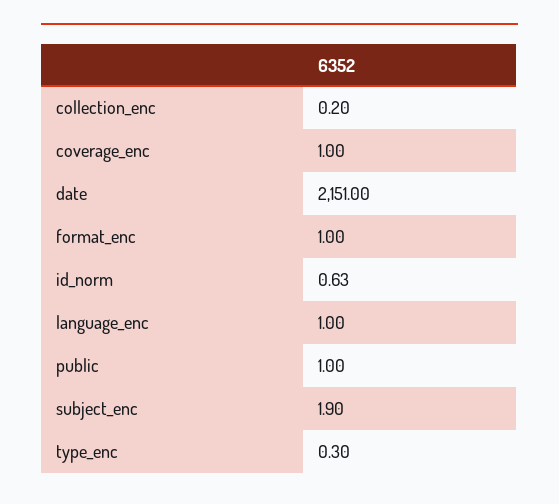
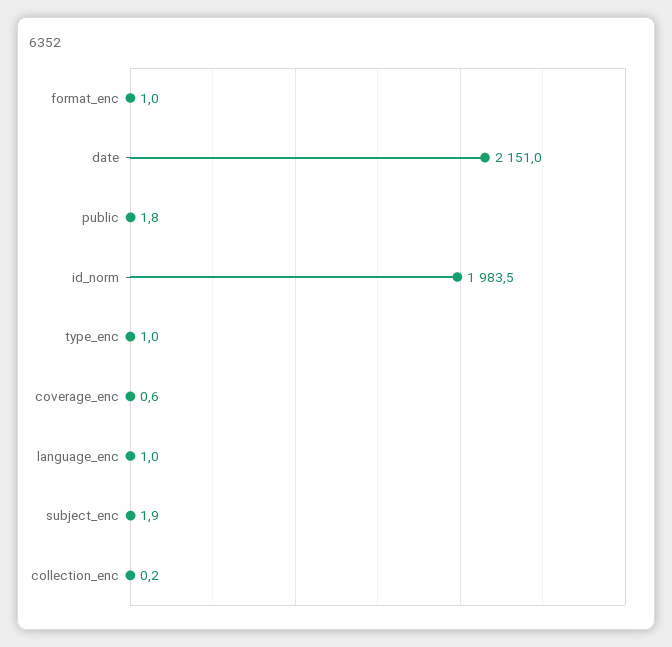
  {
    "collection_enc": 0.2,
-   "coverage_enc": 1,
+   "coverage_enc": 0.6,
    "date": 2151,
    "format_enc": 1,
-   "id_norm": 0.63,
+   "id_norm": 1983.5,
    "language_enc": 1,
-   "public": 1,
+   "public": 1.8,
    "subject_enc": 1.9,
-   "type_enc": 0.3
+   "type_enc": 1
  }

